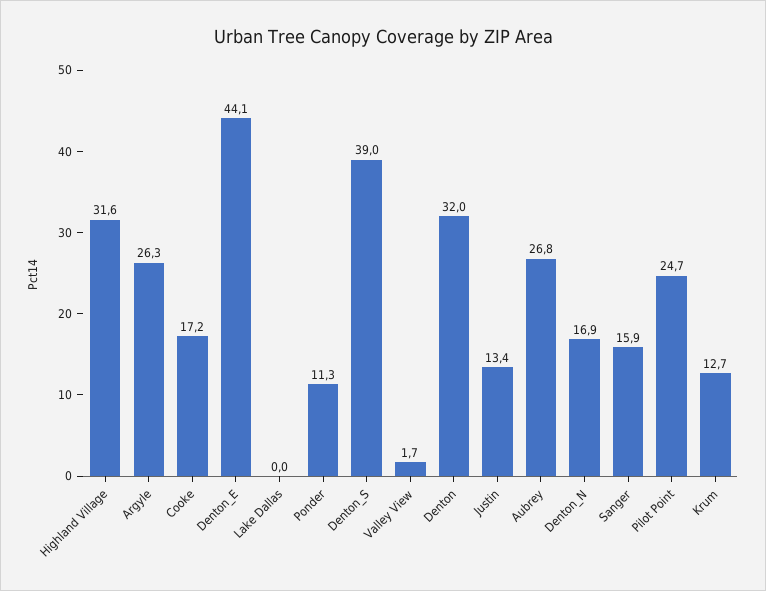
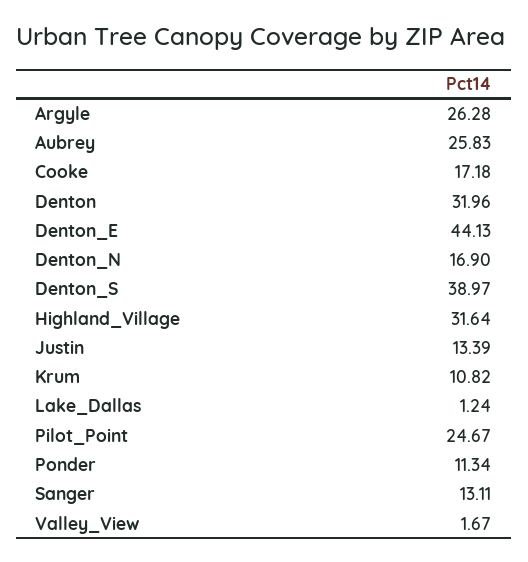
  {
    "Highland Village": 31.64,
    "Argyle": 26.28,
    "Cooke": 17.18,
    "Denton_E": 44.13,
-   "Lake Dallas": 0,
+   "Lake Dallas": 1.24,
    "Ponder": 11.34,
    "Denton_S": 38.97,
    "Valley View": 1.67,
    "Denton": 31.96,
    "Justin": 13.39,
-   "Aubrey": 26.8,
+   "Aubrey": 25.83,
    "Denton_N": 16.9,
-   "Sanger": 15.9,
+   "Sanger": 13.11,
    "Pilot Point": 24.67,
-   "Krum": 12.7
+   "Krum": 10.82
  }

